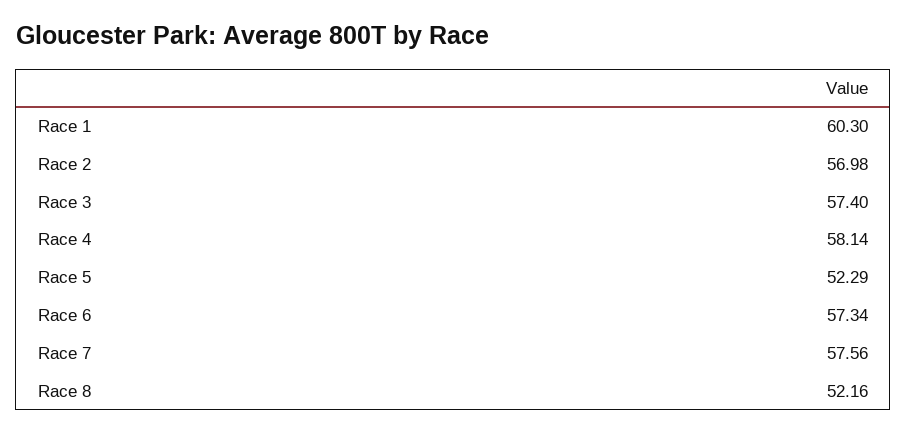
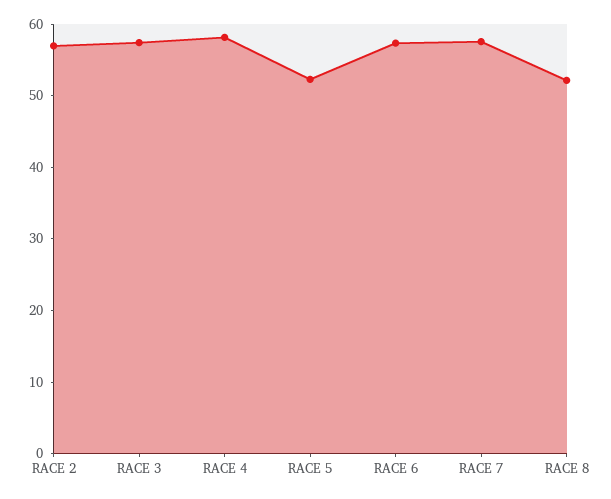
  {
-   "Race 1": 60.3,
    "Race 2": 56.98,
    "Race 3": 57.4,
    "Race 4": 58.14,
    "Race 5": 52.29,
    "Race 6": 57.34,
    "Race 7": 57.56,
    "Race 8": 52.16
  }

